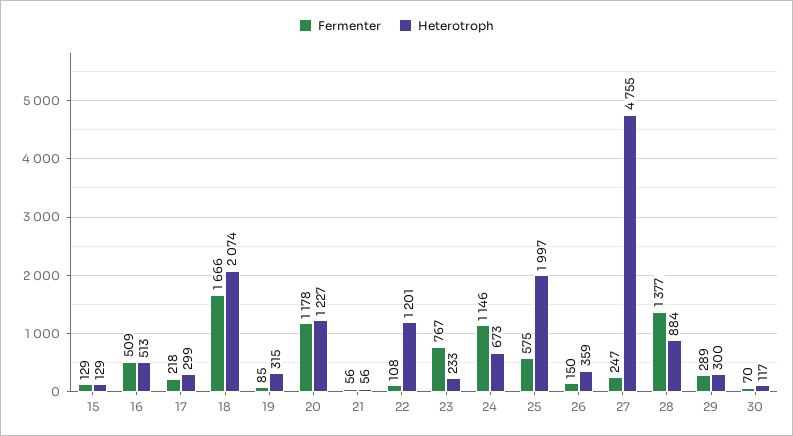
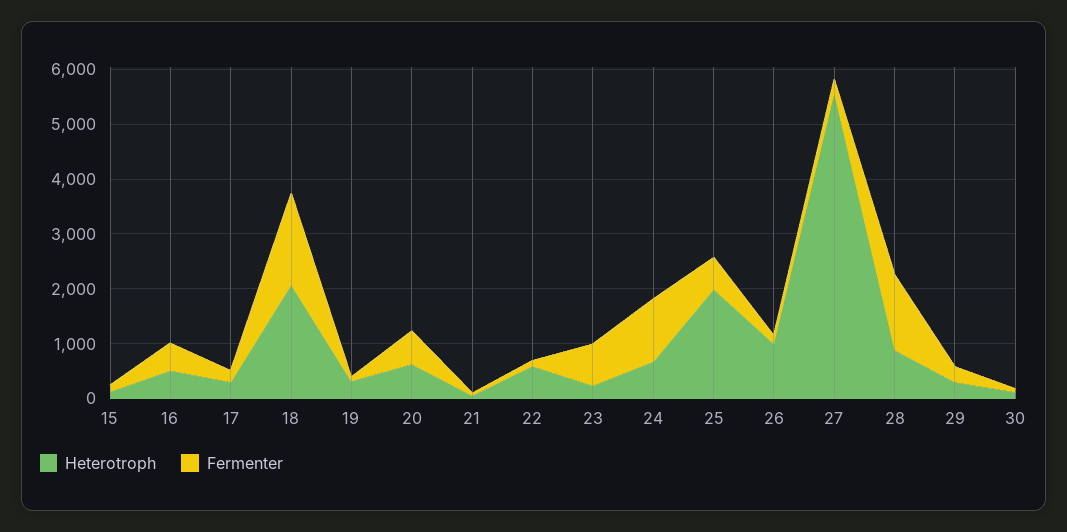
  {
    "Fermenter": {
      "15": 129,
      "16": 509,
      "17": 218,
      "18": 1666,
      "19": 85,
-     "20": 1178,
+     "20": 600,
      "21": 56,
      "22": 108,
      "23": 767,
      "24": 1146,
      "25": 575,
      "26": 150,
      "27": 247,
      "28": 1377,
      "29": 289,
      "30": 70
    },
    "Heterotroph": {
      "15": 129,
      "16": 513,
      "17": 299,
      "18": 2074,
      "19": 315,
-     "20": 1227,
+     "20": 600,
      "21": 56,
-     "22": 1201,
+     "22": 600,
      "23": 233,
      "24": 673,
      "25": 1997,
-     "26": 359,
+     "26": 1000,
-     "27": 4755,
+     "27": 5600,
      "28": 884,
      "29": 300,
      "30": 117
    }
  }

